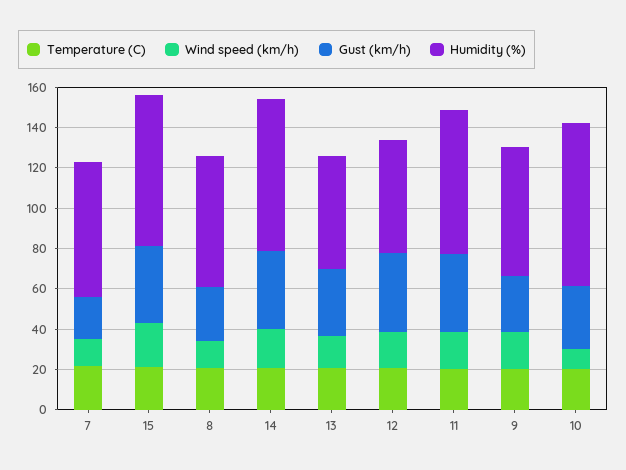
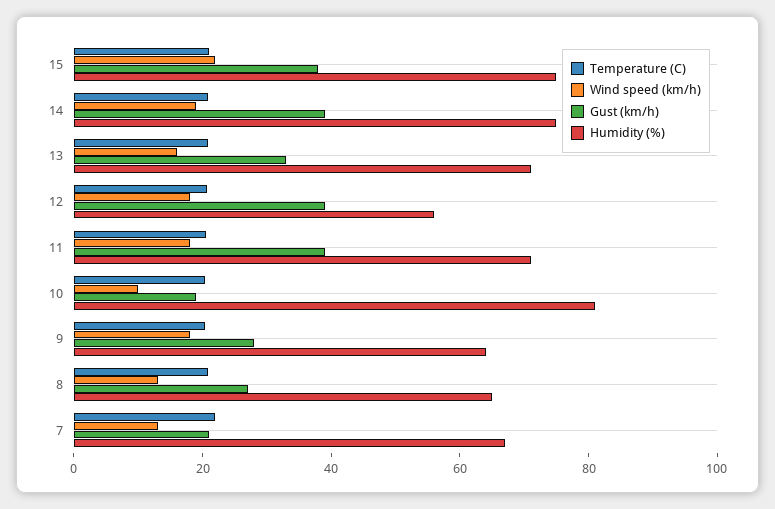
  {
    "Temperature (C)": {
      "7": 20,
      "15": 20,
      "8": 20,
      "14": 20,
      "13": 20,
      "12": 20,
      "11": 20,
      "9": 20,
      "10": 20
    },
    "Wind speed (km/h)": {
      "7": 15,
      "15": 20,
      "8": 15,
      "14": 20,
      "13": 15,
      "12": 20,
      "11": 20,
      "9": 20,
      "10": 10
    },
    "Gust (km/h)": {
      "7": 20,
      "15": 40,
      "8": 25,
      "14": 40,
      "13": 35,
      "12": 40,
      "11": 40,
      "9": 30,
-     "10": 30
+     "10": 20
    },
    "Humidity (%)": {
      "7": 65,
      "15": 75,
      "8": 65,
      "14": 75,
-     "13": 55,
+     "13": 70,
      "12": 55,
      "11": 70,
      "9": 65,
      "10": 80
    }
  }

